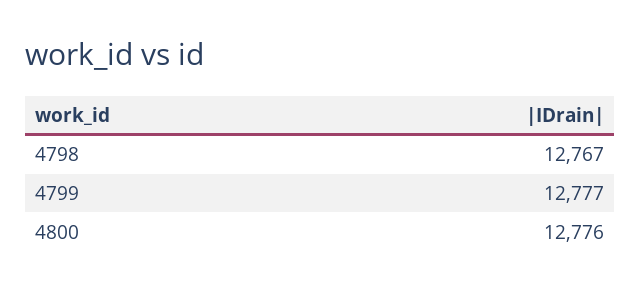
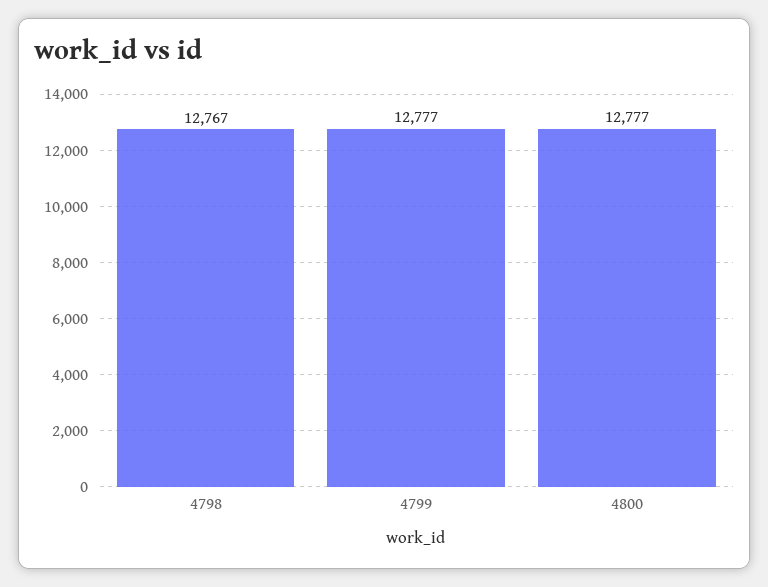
  {
    "4798": 12767,
    "4799": 12777,
-   "4800": 12776
+   "4800": 12777
  }

